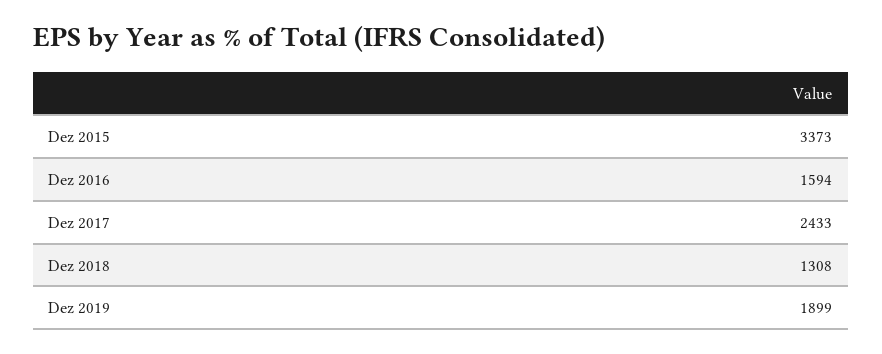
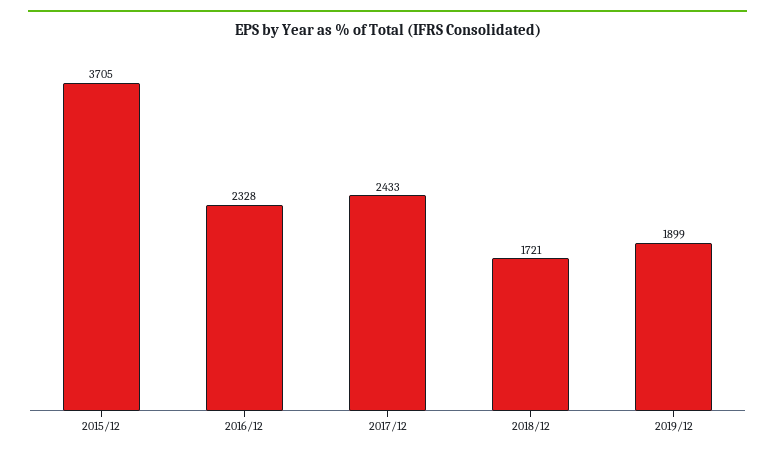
  {
-   "Dez 2015": 3373,
+   "Dez 2015": 3705,
-   "Dez 2016": 1594,
+   "Dez 2016": 2328,
    "Dez 2017": 2433,
-   "Dez 2018": 1308,
+   "Dez 2018": 1721,
    "Dez 2019": 1899
  }

